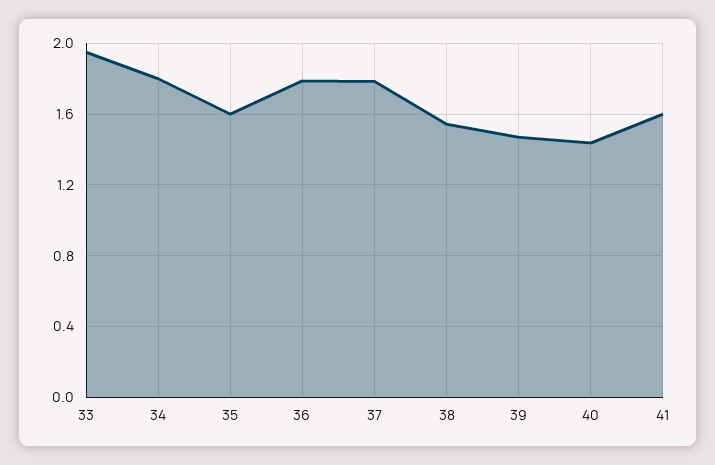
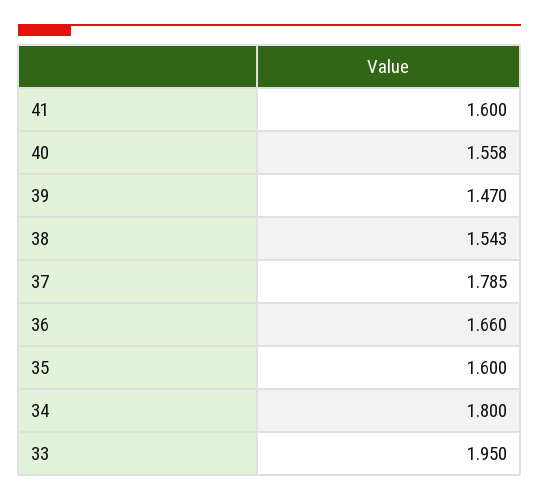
  {
    "33": 1.95,
    "34": 1.8,
    "35": 1.6,
-   "36": 1.8,
+   "36": 1.66,
    "37": 1.785,
    "38": 1.543,
    "39": 1.47,
-   "40": 1.45,
+   "40": 1.558,
    "41": 1.6
  }

